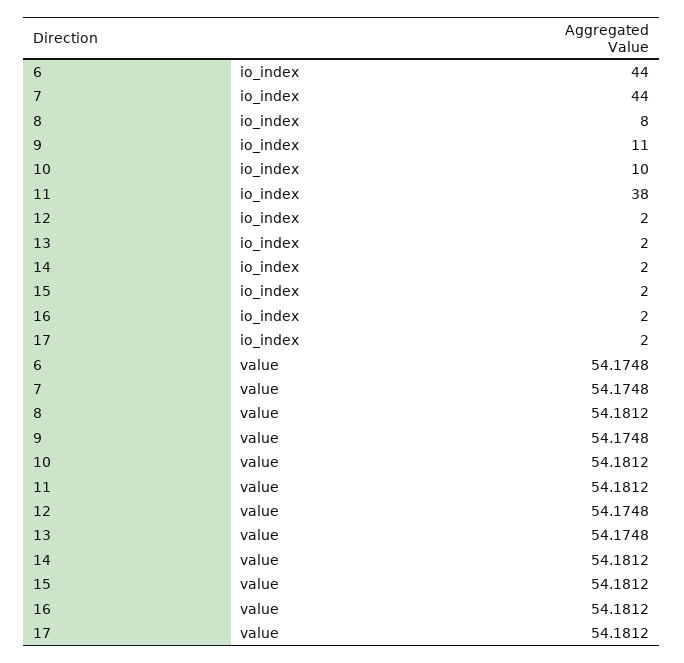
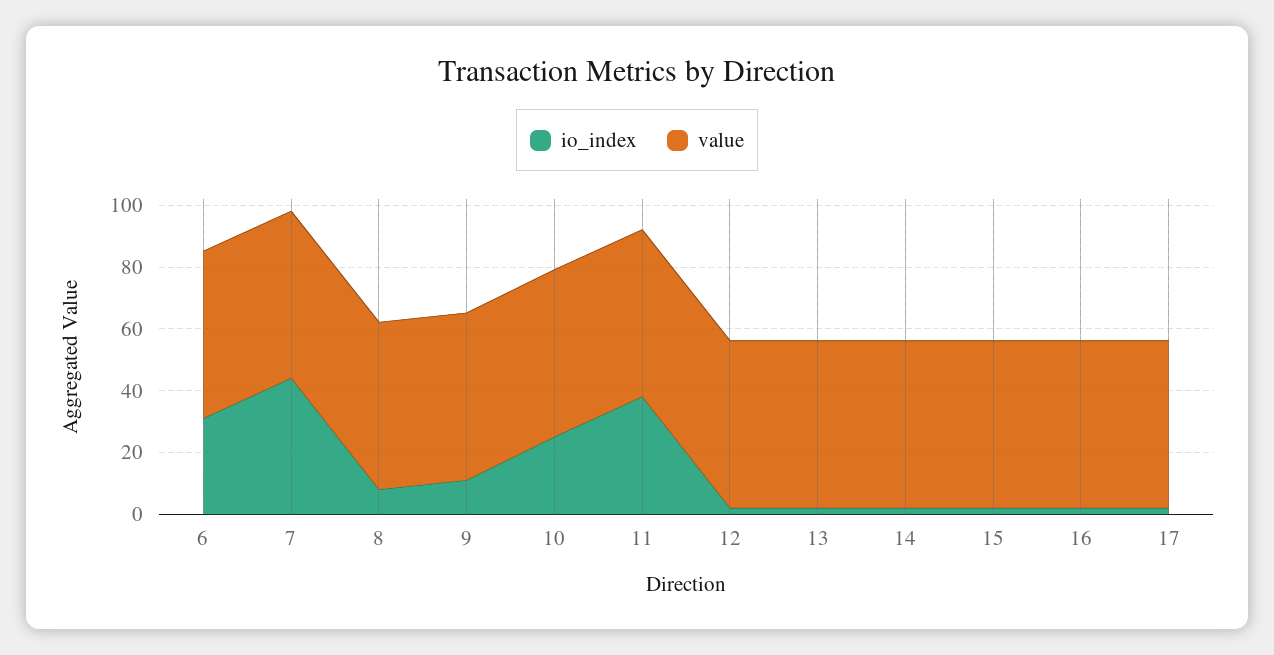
  {
    "io_index": {
-     "6": 44,
+     "6": 30,
      "7": 44,
      "8": 8,
      "9": 11,
-     "10": 10,
+     "10": 25,
      "11": 38,
      "12": 2,
      "13": 2,
      "14": 2,
      "15": 2,
      "16": 2,
      "17": 2
    },
    "value": {
      "6": 54.1748,
      "7": 54.1748,
      "8": 54.1812,
      "9": 54.1748,
      "10": 54.1812,
      "11": 54.1812,
      "12": 54.1748,
      "13": 54.1748,
      "14": 54.1812,
      "15": 54.1812,
      "16": 54.1812,
      "17": 54.1812
    }
  }

